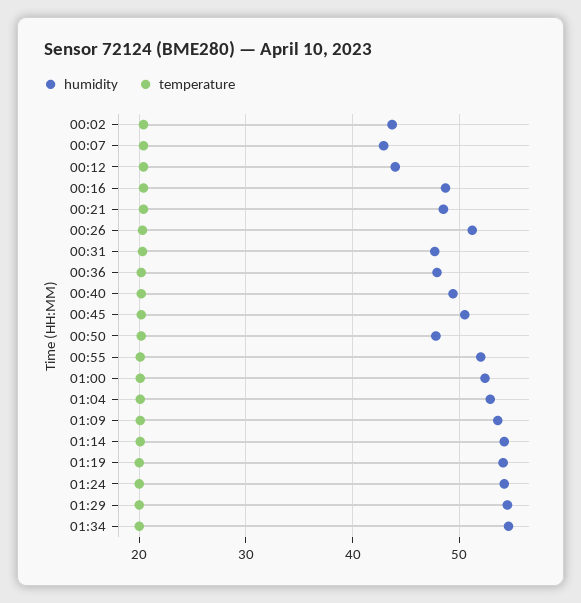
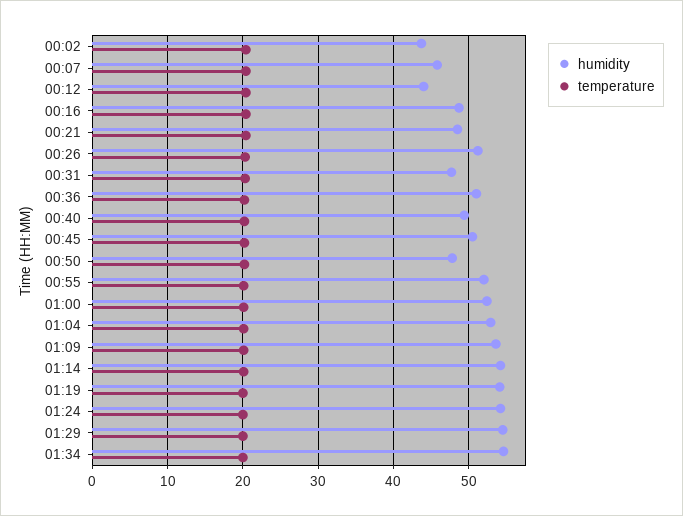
  {
    "humidity": {
      "00:02": 44,
-     "00:07": 43,
+     "00:07": 46,
      "00:12": 44,
      "00:16": 49,
      "00:21": 49,
      "00:26": 51,
      "00:31": 48,
-     "00:36": 48,
+     "00:36": 51,
      "00:40": 49,
      "00:45": 51,
      "00:50": 48,
      "00:55": 52,
      "01:00": 52,
      "01:04": 53,
      "01:09": 54,
      "01:14": 54,
      "01:19": 54,
      "01:24": 54,
      "01:29": 55,
      "01:34": 55
    },
    "temperature": {
      "00:02": 20,
      "00:07": 20,
      "00:12": 20,
      "00:16": 20,
      "00:21": 20,
      "00:26": 20,
      "00:31": 20,
      "00:36": 20,
      "00:40": 20,
      "00:45": 20,
      "00:50": 20,
      "00:55": 20,
      "01:00": 20,
      "01:04": 20,
      "01:09": 20,
      "01:14": 20,
      "01:19": 20,
      "01:24": 20,
      "01:29": 20,
      "01:34": 20
    }
  }

